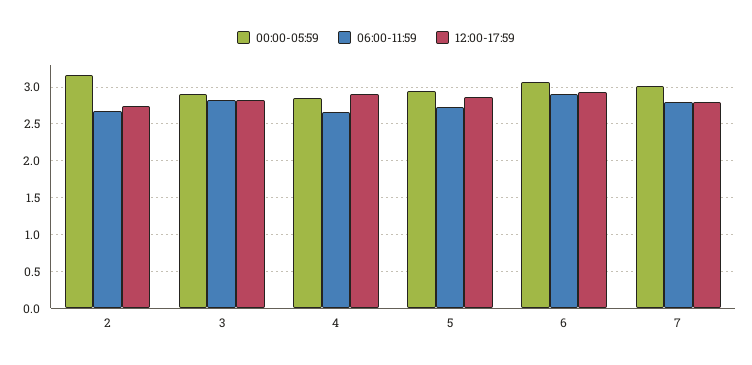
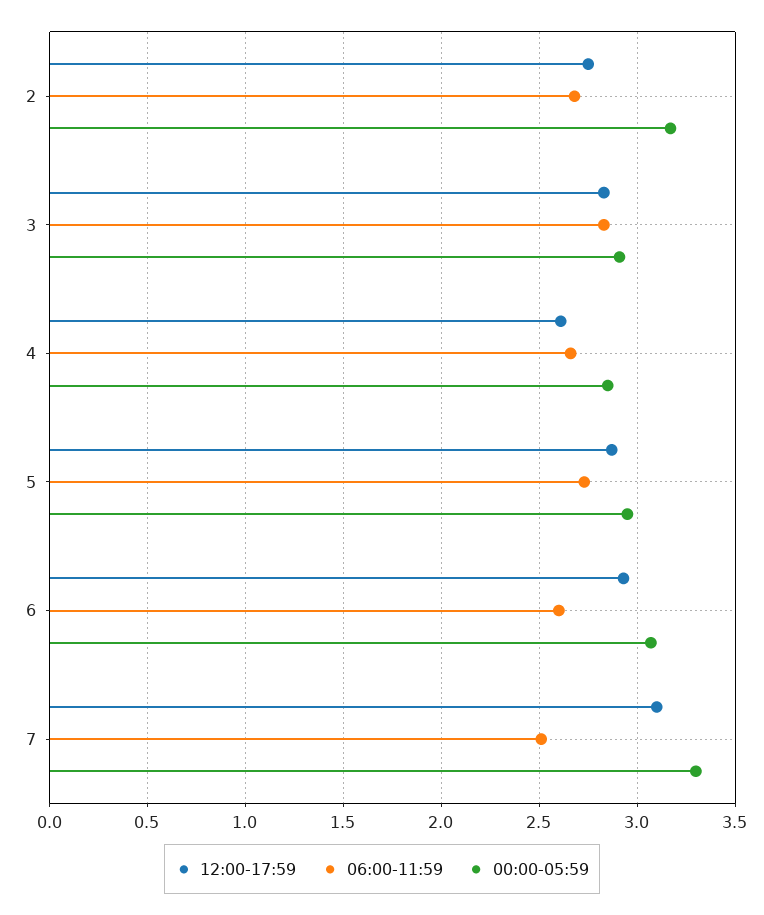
  {
    "00:00-05:59": {
      "2": 3.15,
      "3": 2.9,
      "4": 2.85,
      "5": 2.95,
      "6": 3.05,
-     "7": 3
+     "7": 3.3
    },
    "06:00-11:59": {
      "2": 2.7,
      "3": 2.85,
      "4": 2.65,
      "5": 2.75,
-     "6": 2.9,
+     "6": 2.6,
-     "7": 2.8
+     "7": 2.5
    },
    "12:00-17:59": {
      "2": 2.75,
      "3": 2.85,
-     "4": 2.9,
+     "4": 2.6,
      "5": 2.85,
      "6": 2.95,
-     "7": 2.8
+     "7": 3.1
    }
  }

